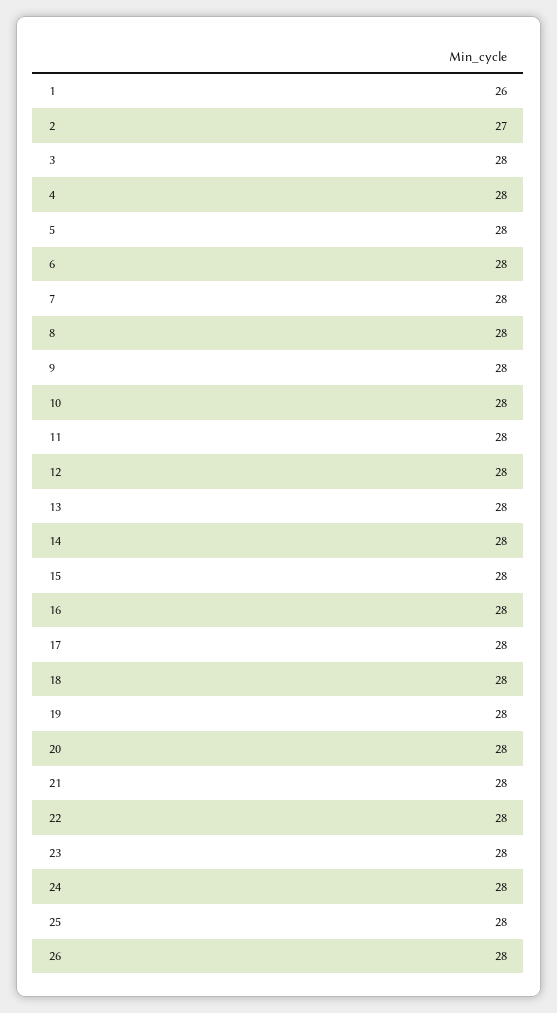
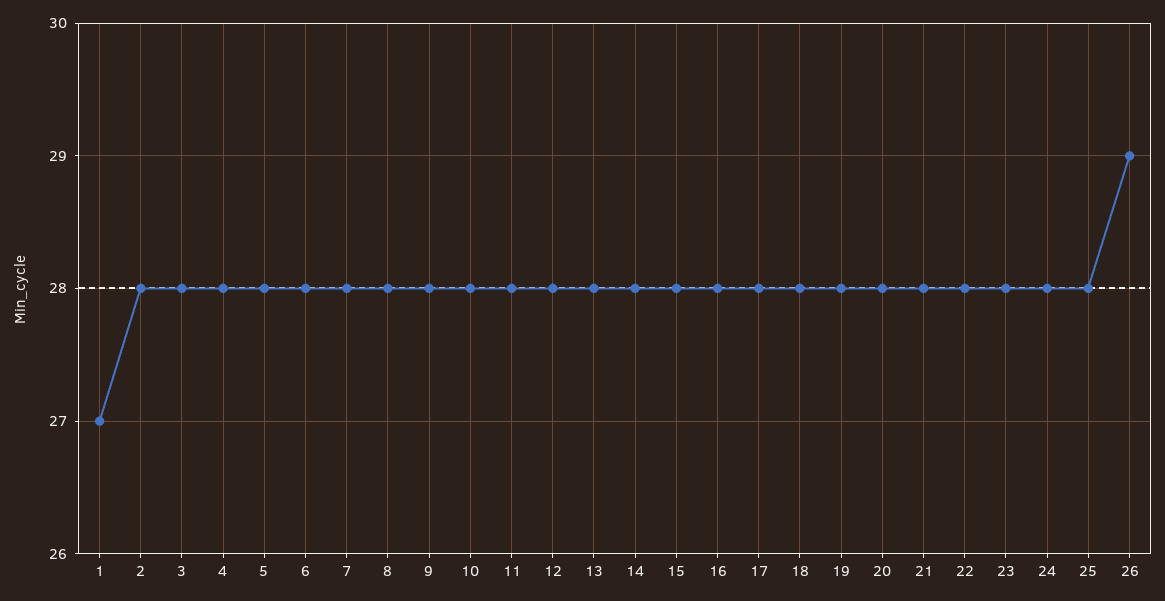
  {
-   "1": 26,
+   "1": 27,
-   "2": 27,
+   "2": 28,
    "3": 28,
    "4": 28,
    "5": 28,
    "6": 28,
    "7": 28,
    "8": 28,
    "9": 28,
    "10": 28,
    "11": 28,
    "12": 28,
    "13": 28,
    "14": 28,
    "15": 28,
    "16": 28,
    "17": 28,
    "18": 28,
    "19": 28,
    "20": 28,
    "21": 28,
    "22": 28,
    "23": 28,
    "24": 28,
    "25": 28,
-   "26": 28
+   "26": 29
  }

